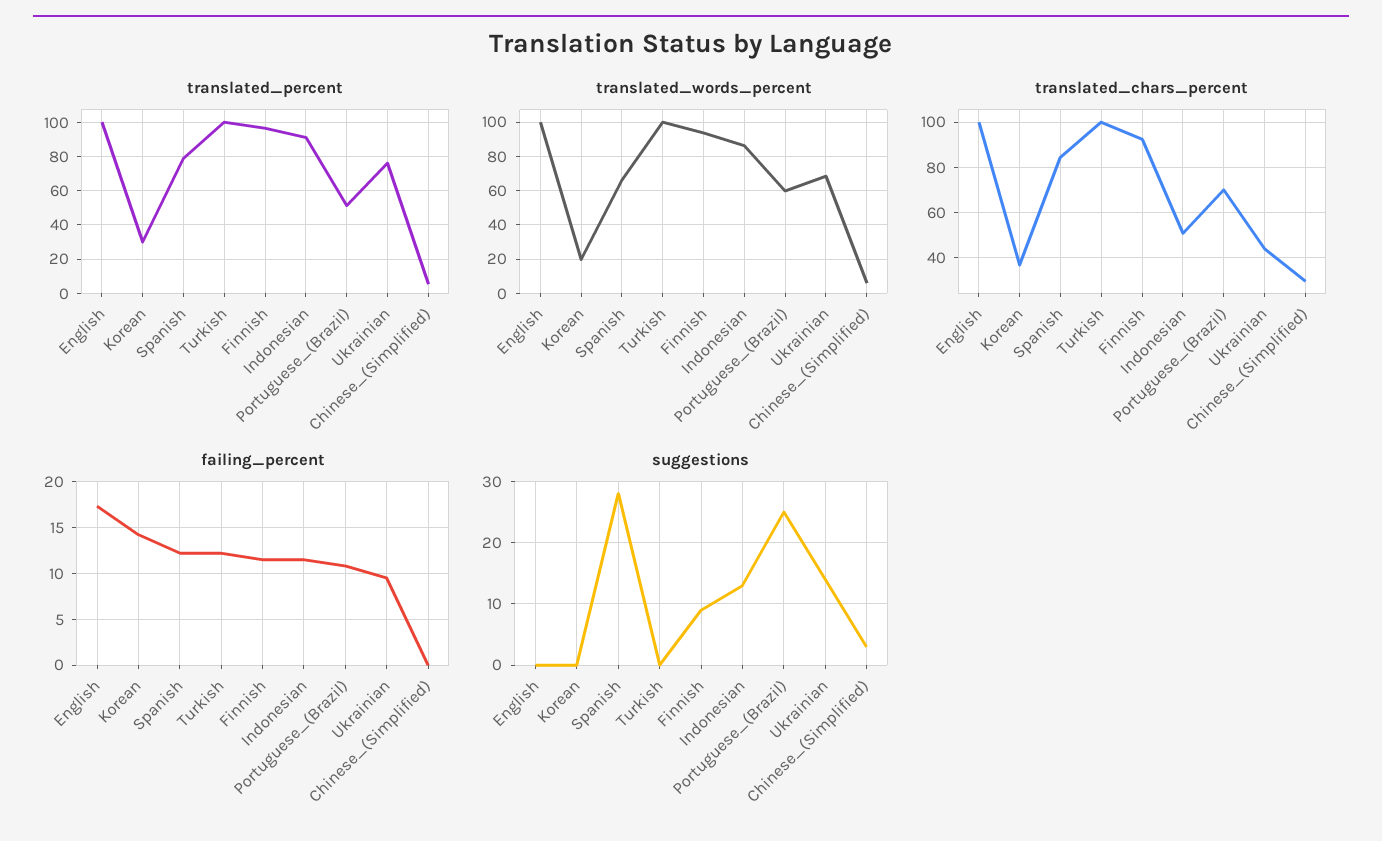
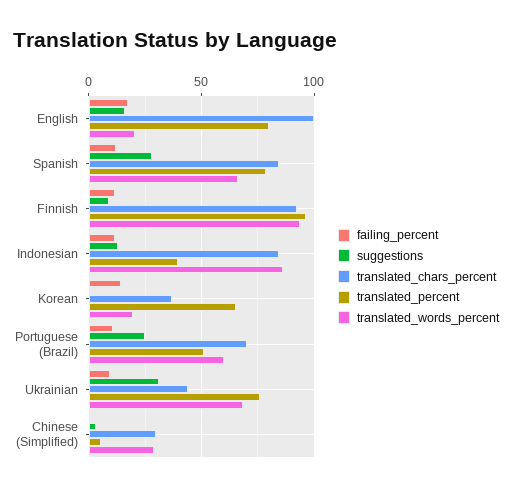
  {
    "translated_percent": {
-     "English": 100,
+     "English": 80,
-     "Korean": 30,
+     "Korean": 65,
      "Spanish": 80,
-     "Turkish": 100,
      "Finnish": 95,
-     "Indonesian": 90,
+     "Indonesian": 40,
      "Portuguese_(Brazil)": 50,
      "Ukrainian": 75,
      "Chinese_(Simplified)": 5
    },
    "translated_words_percent": {
-     "English": 100,
+     "English": 20,
      "Korean": 20,
      "Spanish": 65,
-     "Turkish": 100,
      "Finnish": 95,
      "Indonesian": 85,
      "Portuguese_(Brazil)": 60,
      "Ukrainian": 70,
-     "Chinese_(Simplified)": 5
+     "Chinese_(Simplified)": 30
    },
    "translated_chars_percent": {
      "English": 100,
      "Korean": 35,
      "Spanish": 85,
-     "Turkish": 100,
      "Finnish": 95,
-     "Indonesian": 50,
+     "Indonesian": 85,
      "Portuguese_(Brazil)": 70,
      "Ukrainian": 45,
      "Chinese_(Simplified)": 30
    },
    "failing_percent": {
      "English": 17,
      "Korean": 14,
      "Spanish": 12,
-     "Turkish": 12,
      "Finnish": 12,
      "Indonesian": 12,
      "Portuguese_(Brazil)": 11,
      "Ukrainian": 10,
      "Chinese_(Simplified)": 0
    },
    "suggestions": {
-     "English": 0,
+     "English": 15,
      "Korean": 0,
      "Spanish": 28,
-     "Turkish": 0,
      "Finnish": 9,
      "Indonesian": 13,
      "Portuguese_(Brazil)": 25,
-     "Ukrainian": 14,
+     "Ukrainian": 30,
      "Chinese_(Simplified)": 3
    }
  }

